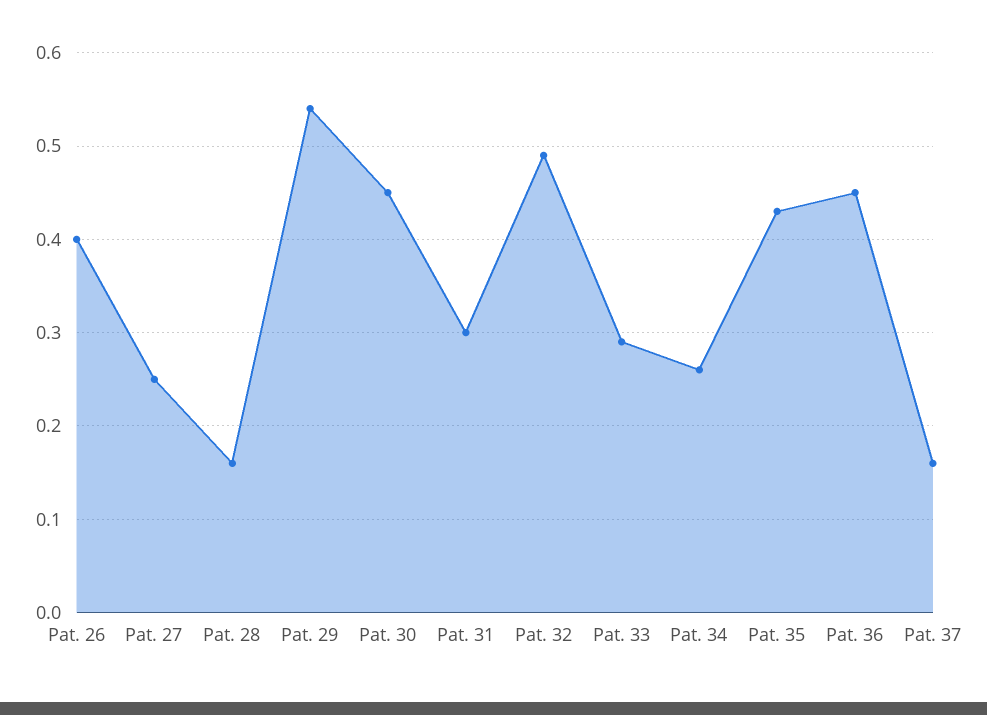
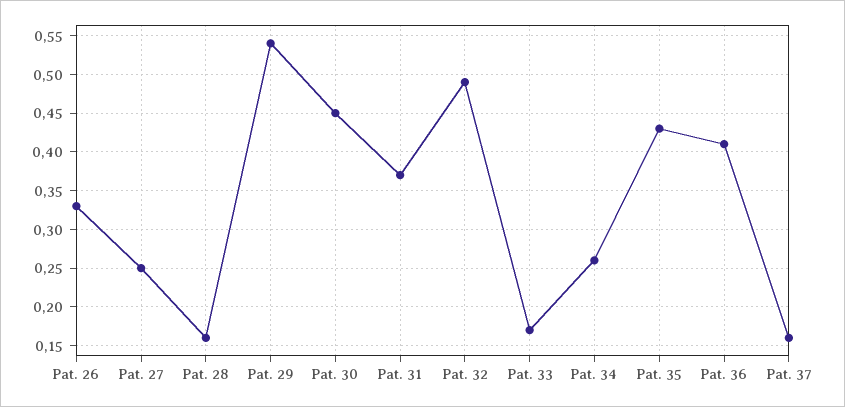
  {
-   "Pat. 26": 0.4,
+   "Pat. 26": 0.33,
    "Pat. 27": 0.25,
    "Pat. 28": 0.16,
    "Pat. 29": 0.54,
    "Pat. 30": 0.45,
-   "Pat. 31": 0.3,
+   "Pat. 31": 0.37,
    "Pat. 32": 0.49,
-   "Pat. 33": 0.29,
+   "Pat. 33": 0.17,
    "Pat. 34": 0.26,
    "Pat. 35": 0.43,
-   "Pat. 36": 0.45,
+   "Pat. 36": 0.41,
    "Pat. 37": 0.16
  }

